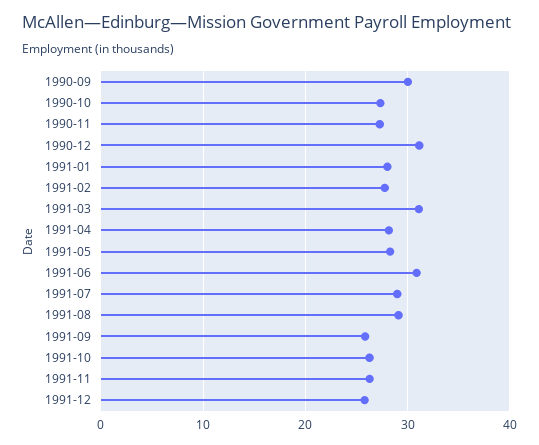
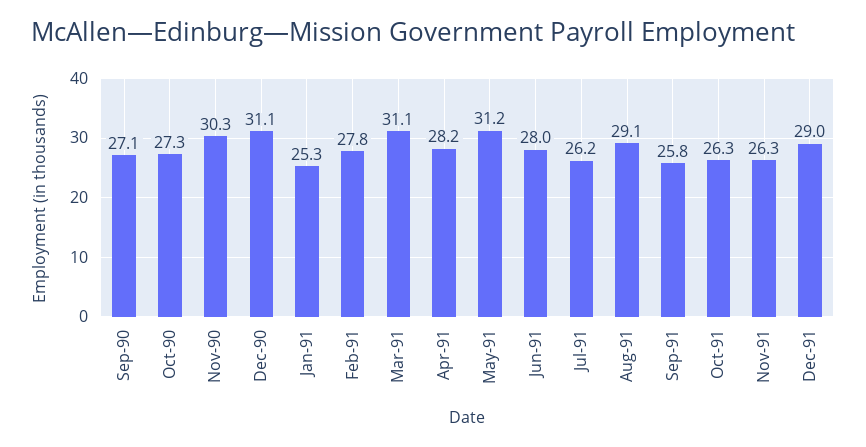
  {
-   "1990-09": 30,
+   "1990-09": 27.1,
    "1990-10": 27.3,
-   "1990-11": 27,
+   "1990-11": 30.3,
    "1990-12": 31.1,
-   "1991-01": 28,
+   "1991-01": 25.3,
    "1991-02": 27.8,
    "1991-03": 31.1,
    "1991-04": 28.2,
-   "1991-05": 28,
+   "1991-05": 31.2,
-   "1991-06": 31,
+   "1991-06": 28,
-   "1991-07": 29,
+   "1991-07": 26.2,
    "1991-08": 29.1,
    "1991-09": 25.8,
    "1991-10": 26.3,
    "1991-11": 26.3,
-   "1991-12": 26
+   "1991-12": 29
  }

